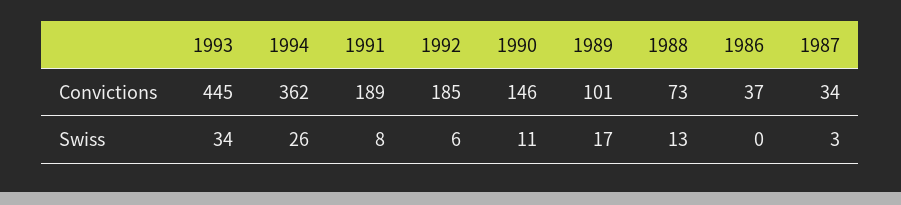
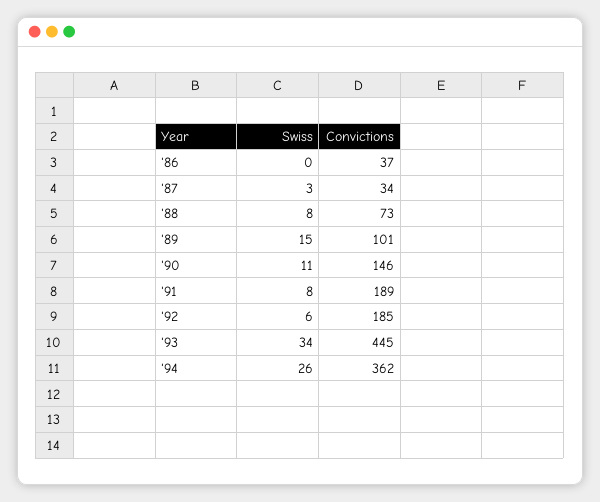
  {
    "1993": {
      "Convictions": 445,
      "Swiss": 34
    },
    "1994": {
      "Convictions": 362,
      "Swiss": 26
    },
    "1991": {
      "Convictions": 189,
      "Swiss": 8
    },
    "1992": {
      "Convictions": 185,
      "Swiss": 6
    },
    "1990": {
      "Convictions": 146,
      "Swiss": 11
    },
    "1989": {
      "Convictions": 101,
-     "Swiss": 17
+     "Swiss": 15
    },
    "1988": {
      "Convictions": 73,
-     "Swiss": 13
+     "Swiss": 8
    },
    "1986": {
      "Convictions": 37,
      "Swiss": 0
    },
    "1987": {
      "Convictions": 34,
      "Swiss": 3
    }
  }

